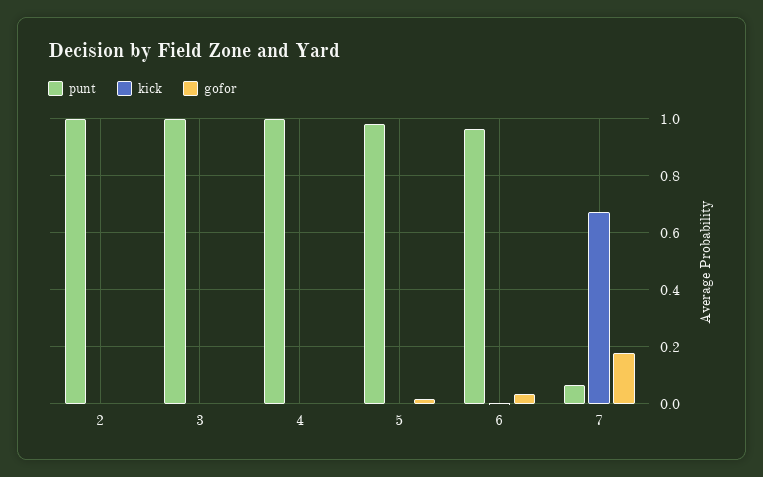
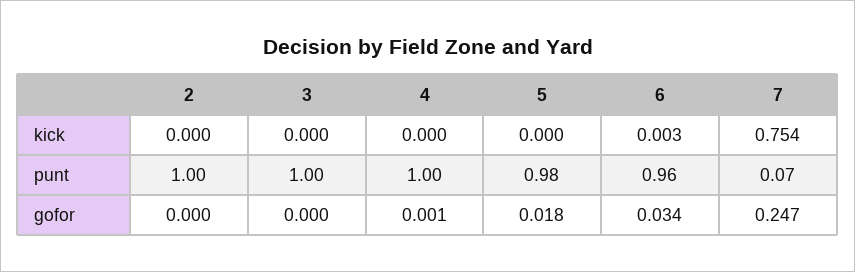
  {
    "punt": {
      "2": 1,
      "3": 1,
      "4": 1,
      "5": 0.98,
      "6": 0.96,
      "7": 0.07
    },
    "kick": {
      "2": 0,
      "3": 0,
      "4": 0,
      "5": 0,
      "6": 0.003,
-     "7": 0.675
+     "7": 0.754
    },
    "gofor": {
      "2": 0,
      "3": 0,
      "4": 0.001,
      "5": 0.018,
      "6": 0.034,
-     "7": 0.175
+     "7": 0.247
    }
  }

